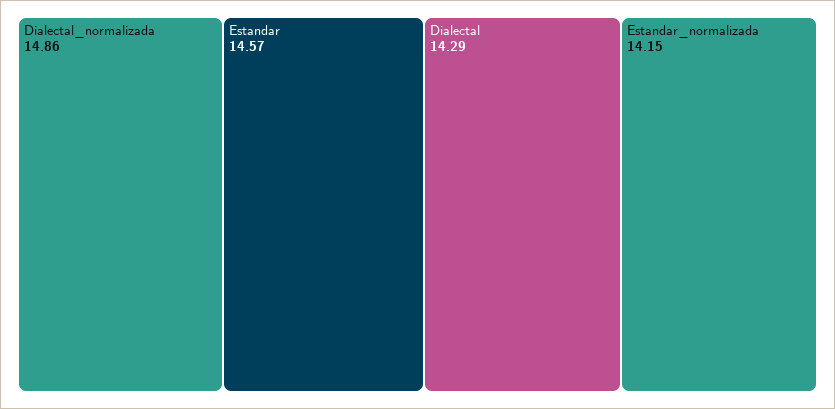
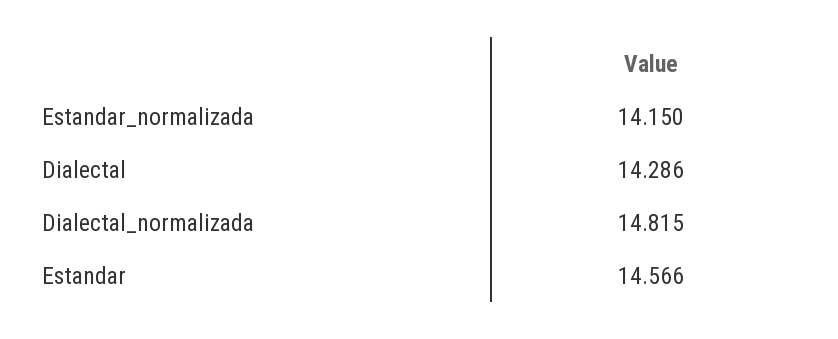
  {
-   "Dialectal_normalizada": 14.86,
+   "Dialectal_normalizada": 14.815,
    "Estandar": 14.566,
    "Dialectal": 14.286,
    "Estandar_normalizada": 14.15
  }

